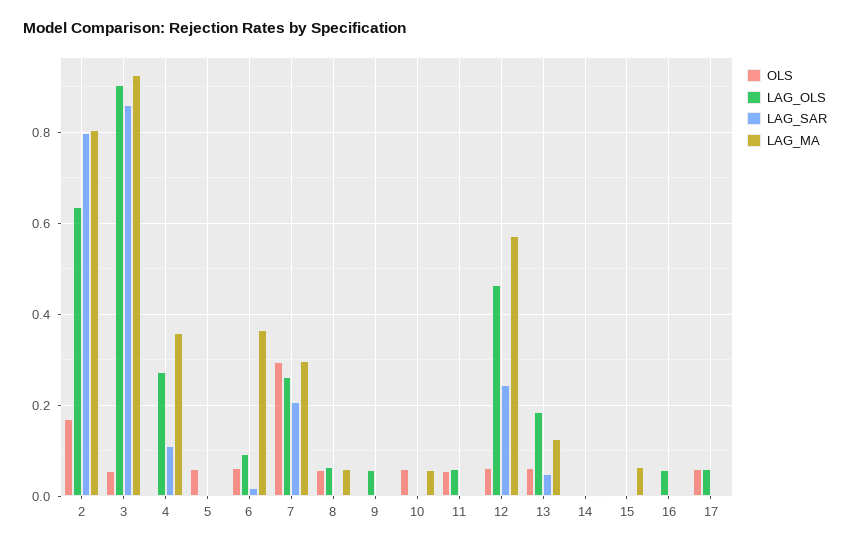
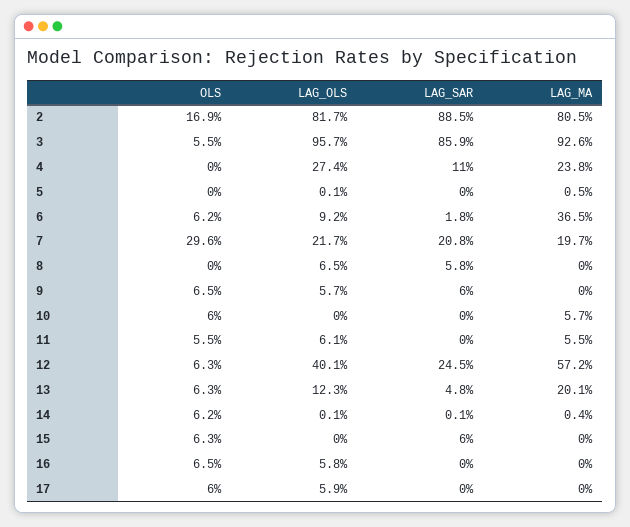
  {
    "OLS": {
      "2": 0.169,
      "3": 0.055,
      "4": 0,
-     "5": 0.06,
+     "5": 0,
      "6": 0.062,
      "7": 0.296,
-     "8": 0.06,
+     "8": 0,
-     "9": 0,
+     "9": 0.065,
      "10": 0.06,
      "11": 0.055,
      "12": 0.063,
      "13": 0.063,
-     "14": 0,
+     "14": 0.062,
-     "15": 0,
+     "15": 0.063,
-     "16": 0,
+     "16": 0.065,
      "17": 0.06
    },
    "LAG_OLS": {
-     "2": 0.64,
+     "2": 0.817,
-     "3": 0.9,
+     "3": 0.957,
      "4": 0.274,
      "5": 0.001,
      "6": 0.092,
-     "7": 0.26,
+     "7": 0.217,
      "8": 0.065,
      "9": 0.057,
      "10": 0,
      "11": 0.061,
-     "12": 0.46,
+     "12": 0.401,
-     "13": 0.18,
+     "13": 0.123,
      "14": 0.001,
      "15": 0,
      "16": 0.058,
      "17": 0.059
    },
    "LAG_SAR": {
-     "2": 0.8,
+     "2": 0.885,
      "3": 0.859,
      "4": 0.11,
      "5": 0,
      "6": 0.018,
      "7": 0.208,
-     "8": 0,
+     "8": 0.058,
-     "9": 0,
+     "9": 0.06,
      "10": 0,
      "11": 0,
      "12": 0.245,
      "13": 0.048,
      "14": 0.001,
-     "15": 0,
+     "15": 0.06,
      "16": 0,
      "17": 0
    },
    "LAG_MA": {
      "2": 0.805,
      "3": 0.926,
-     "4": 0.36,
+     "4": 0.238,
      "5": 0.005,
      "6": 0.365,
-     "7": 0.3,
+     "7": 0.197,
-     "8": 0.06,
+     "8": 0,
      "9": 0,
      "10": 0.057,
-     "11": 0,
+     "11": 0.055,
      "12": 0.572,
-     "13": 0.12,
+     "13": 0.201,
      "14": 0.004,
-     "15": 0.06,
+     "15": 0,
      "16": 0,
      "17": 0
    }
  }

